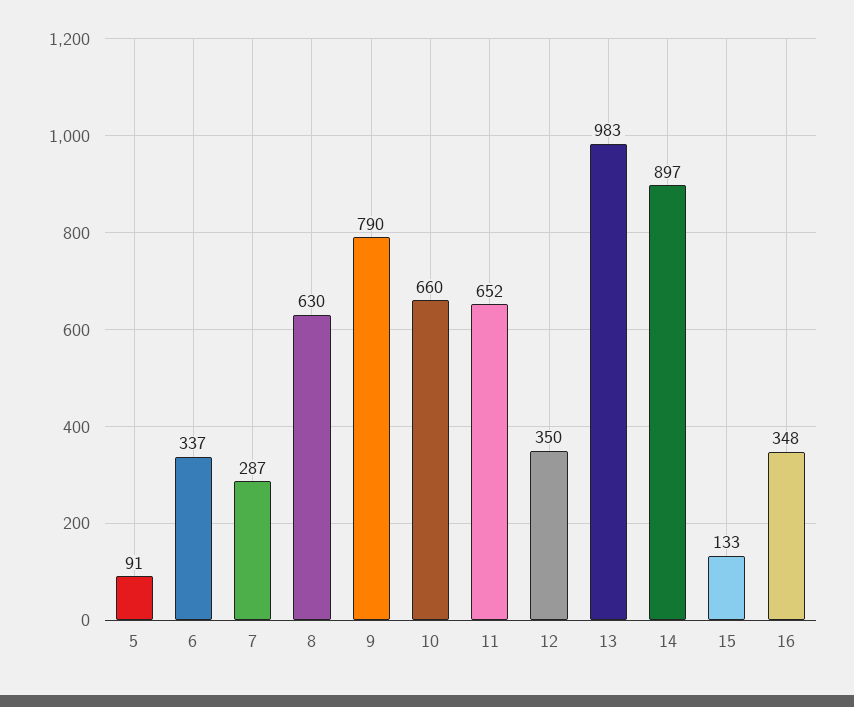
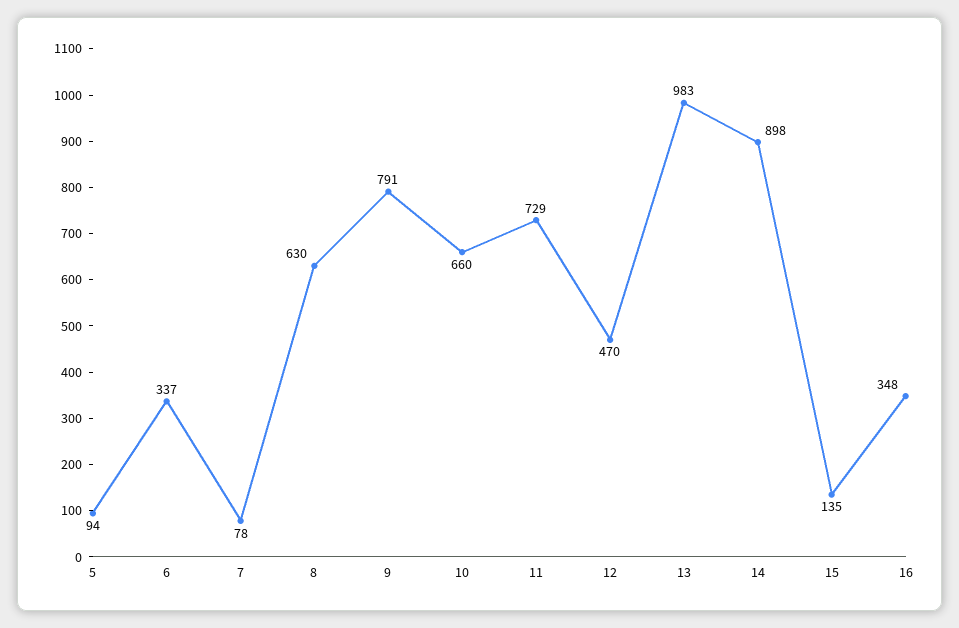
  {
-   "5": 91,
+   "5": 94,
    "6": 337,
-   "7": 287,
+   "7": 78,
    "8": 630,
-   "9": 790,
+   "9": 791,
    "10": 660,
-   "11": 652,
+   "11": 729,
-   "12": 350,
+   "12": 470,
    "13": 983,
-   "14": 897,
+   "14": 898,
-   "15": 133,
+   "15": 135,
    "16": 348
  }

